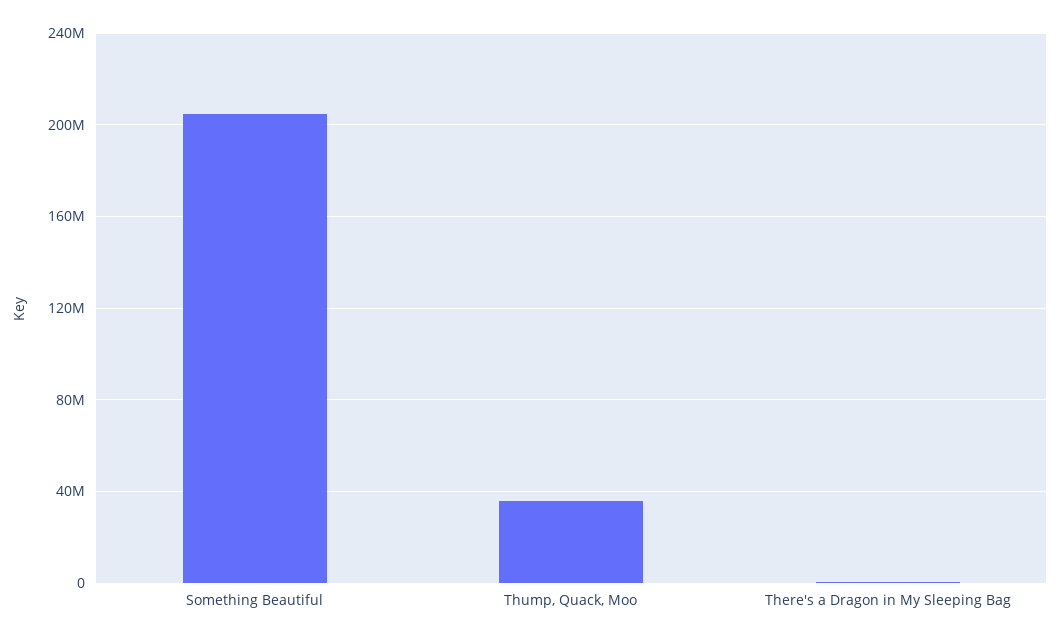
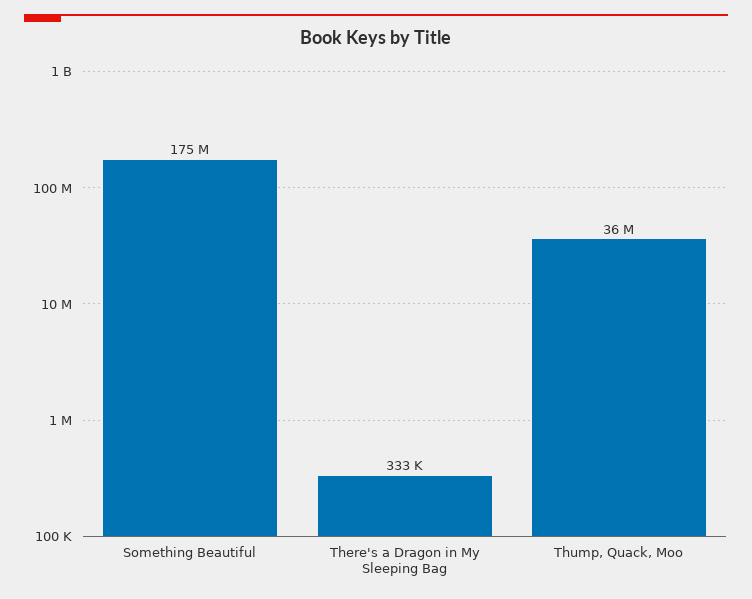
  {
-   "Something Beautiful": 205000000,
+   "Something Beautiful": 175000000,
    "Thump, Quack, Moo": 36000000,
    "There's a Dragon in My Sleeping Bag": 333000
  }

